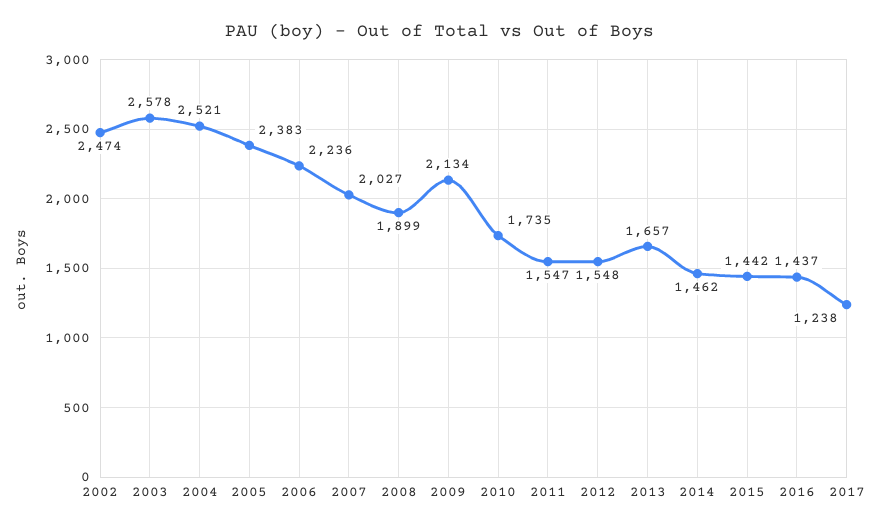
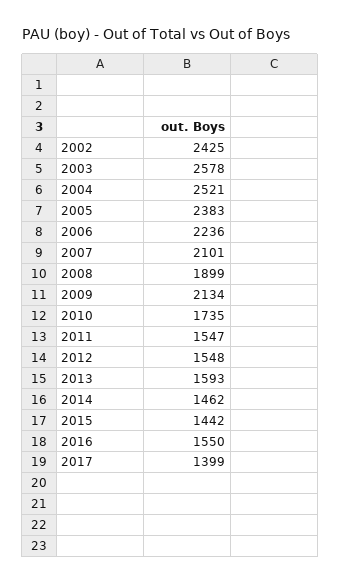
  {
-   "2002": 2474,
+   "2002": 2425,
    "2003": 2578,
    "2004": 2521,
    "2005": 2383,
    "2006": 2236,
-   "2007": 2027,
+   "2007": 2101,
    "2008": 1899,
    "2009": 2134,
    "2010": 1735,
    "2011": 1547,
    "2012": 1548,
-   "2013": 1657,
+   "2013": 1593,
    "2014": 1462,
    "2015": 1442,
-   "2016": 1437,
+   "2016": 1550,
-   "2017": 1238
+   "2017": 1399
  }

